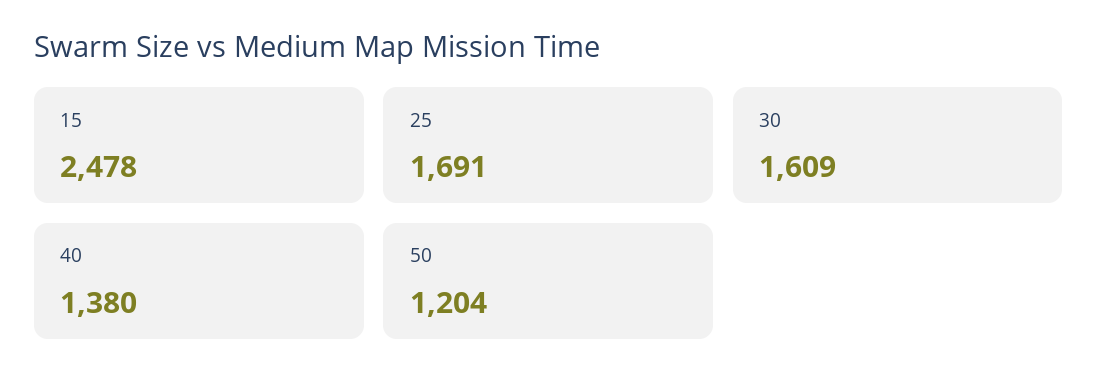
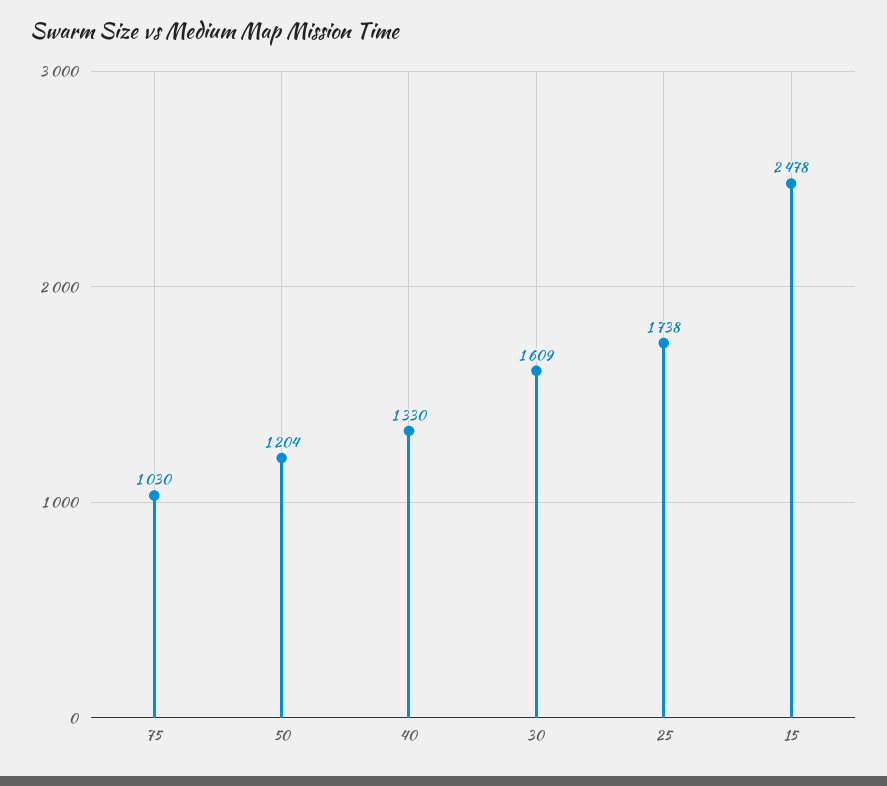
  {
    "15": 2478,
-   "25": 1691,
+   "25": 1738,
    "30": 1609,
-   "40": 1380,
+   "40": 1330,
-   "50": 1204
+   "50": 1204,
+   "75": 1030
  }

